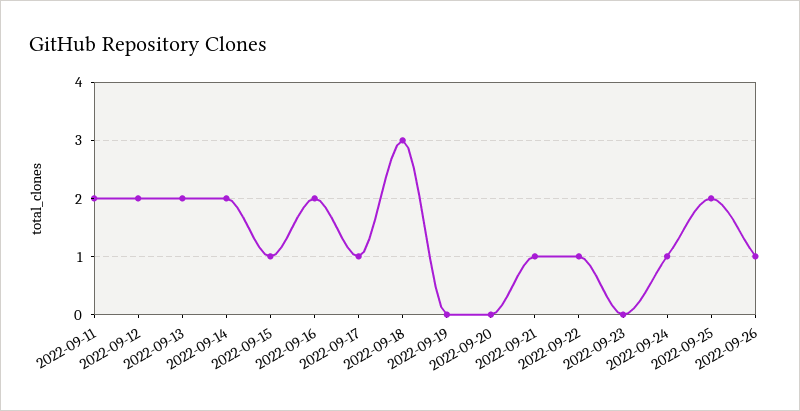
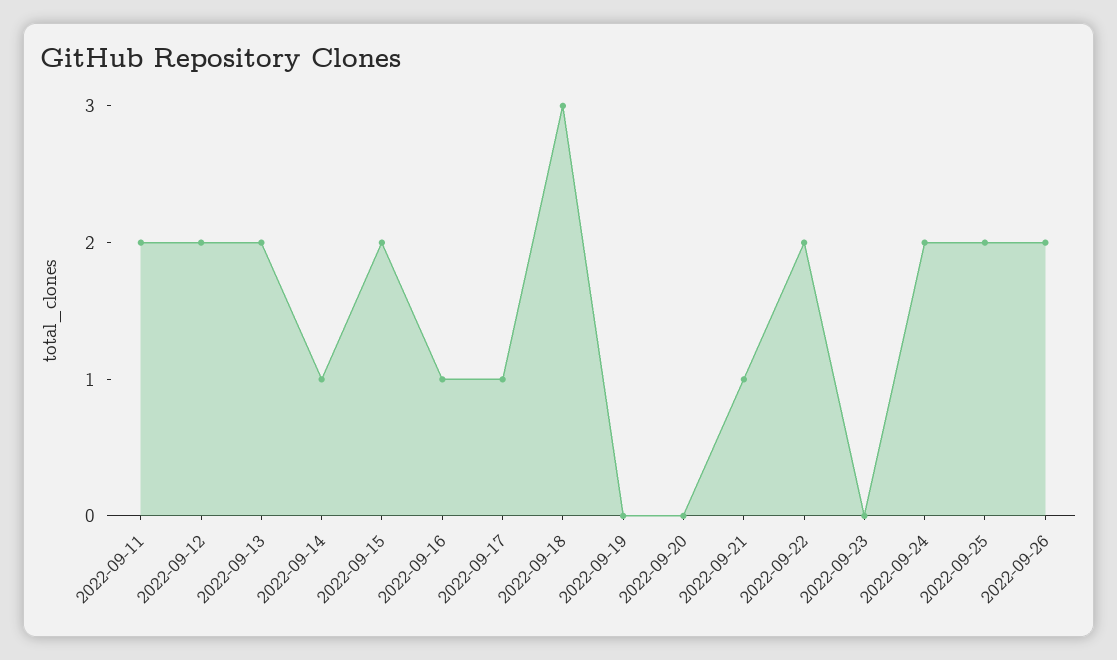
  {
    "2022-09-11": 2,
    "2022-09-12": 2,
    "2022-09-13": 2,
-   "2022-09-14": 2,
+   "2022-09-14": 1,
-   "2022-09-15": 1,
+   "2022-09-15": 2,
-   "2022-09-16": 2,
+   "2022-09-16": 1,
    "2022-09-17": 1,
    "2022-09-18": 3,
    "2022-09-19": 0,
    "2022-09-20": 0,
    "2022-09-21": 1,
-   "2022-09-22": 1,
+   "2022-09-22": 2,
    "2022-09-23": 0,
-   "2022-09-24": 1,
+   "2022-09-24": 2,
    "2022-09-25": 2,
-   "2022-09-26": 1
+   "2022-09-26": 2
  }

